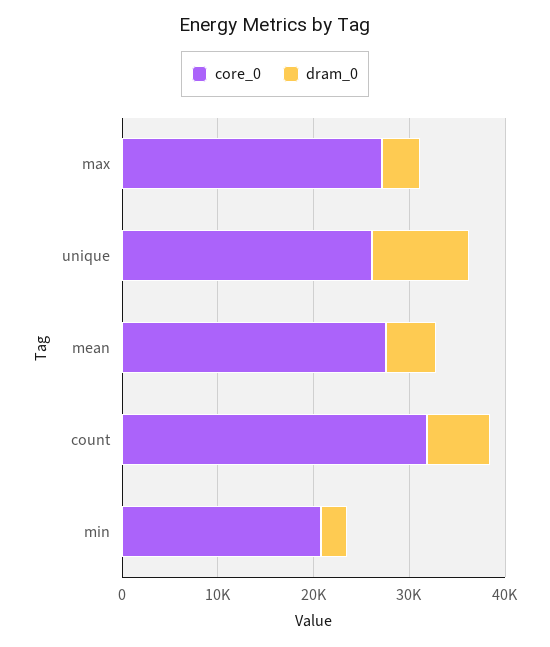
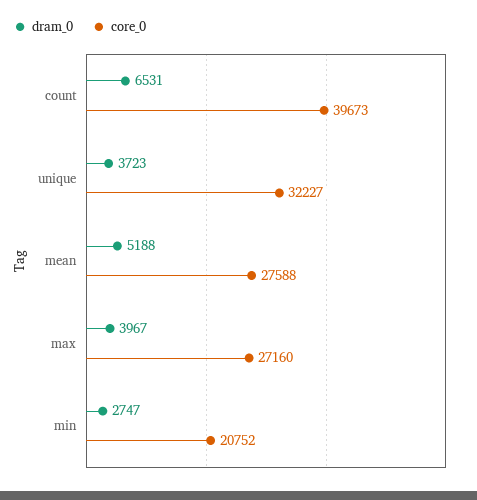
  {
    "core_0": {
      "max": 27160,
-     "unique": 26000,
+     "unique": 32227,
      "mean": 27588,
-     "count": 32000,
+     "count": 39673,
      "min": 20752
    },
    "dram_0": {
      "max": 3967,
-     "unique": 10000,
+     "unique": 3723,
      "mean": 5188,
      "count": 6531,
      "min": 2747
    }
  }

